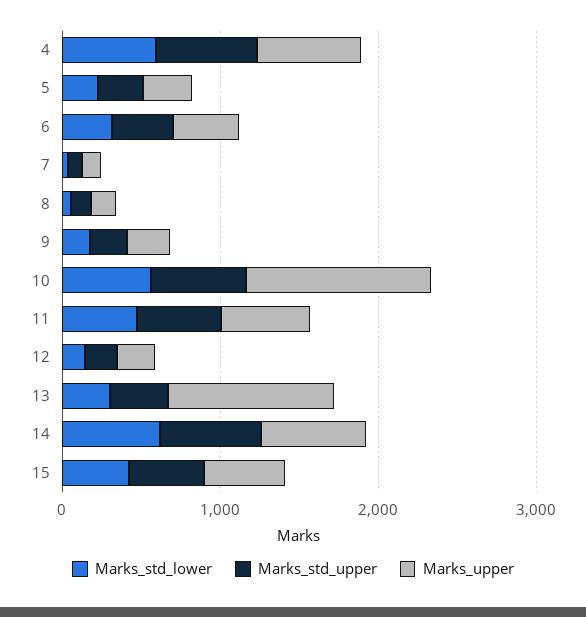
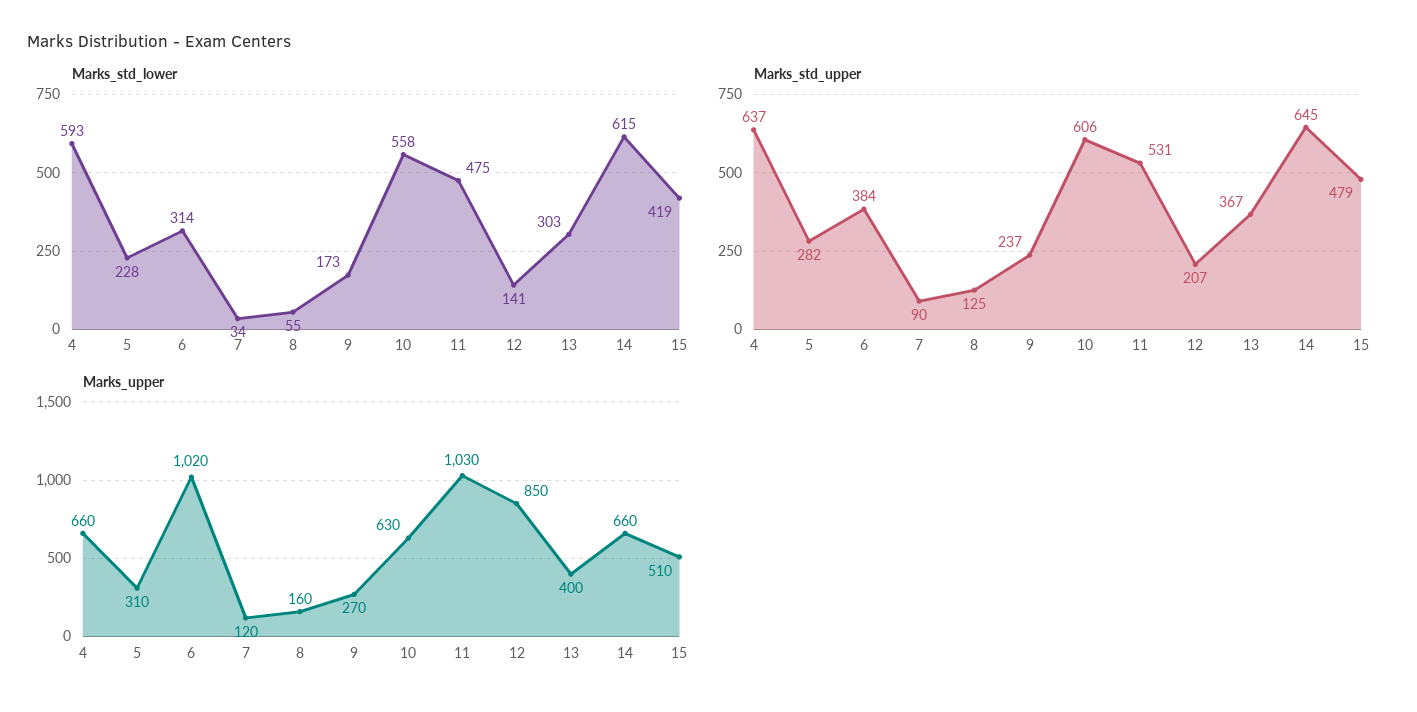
  {
    "Marks_std_lower": {
      "4": 593,
      "5": 228,
      "6": 314,
      "7": 34,
      "8": 55,
      "9": 173,
      "10": 558,
      "11": 475,
      "12": 141,
      "13": 303,
      "14": 615,
      "15": 419
    },
    "Marks_std_upper": {
      "4": 637,
      "5": 282,
      "6": 384,
      "7": 90,
      "8": 125,
      "9": 237,
      "10": 606,
      "11": 531,
      "12": 207,
      "13": 367,
      "14": 645,
      "15": 479
    },
    "Marks_upper": {
      "4": 660,
      "5": 310,
-     "6": 400,
+     "6": 1020,
      "7": 120,
      "8": 160,
      "9": 270,
-     "10": 1200,
+     "10": 630,
-     "11": 600,
+     "11": 1030,
-     "12": 200,
+     "12": 850,
-     "13": 1000,
+     "13": 400,
      "14": 660,
      "15": 510
    }
  }

